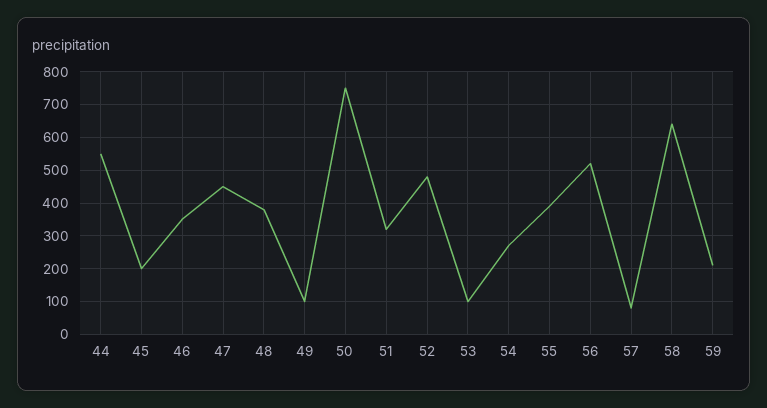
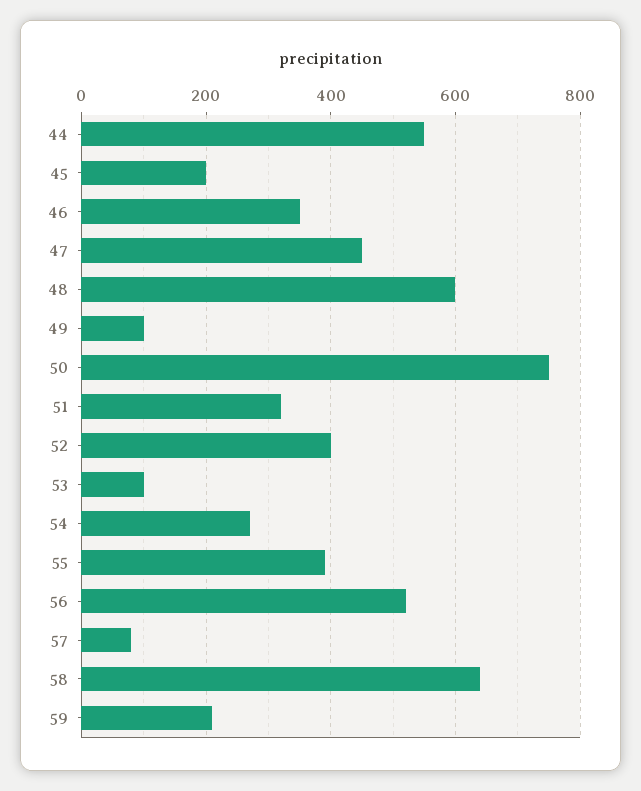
  {
    "44": 560,
    "45": 200,
    "46": 360,
    "47": 460,
-   "48": 380,
+   "48": 600,
    "49": 100,
    "50": 760,
    "51": 320,
-   "52": 480,
+   "52": 400,
    "53": 100,
    "54": 280,
    "55": 400,
    "56": 520,
    "57": 80,
    "58": 640,
    "59": 220
  }

